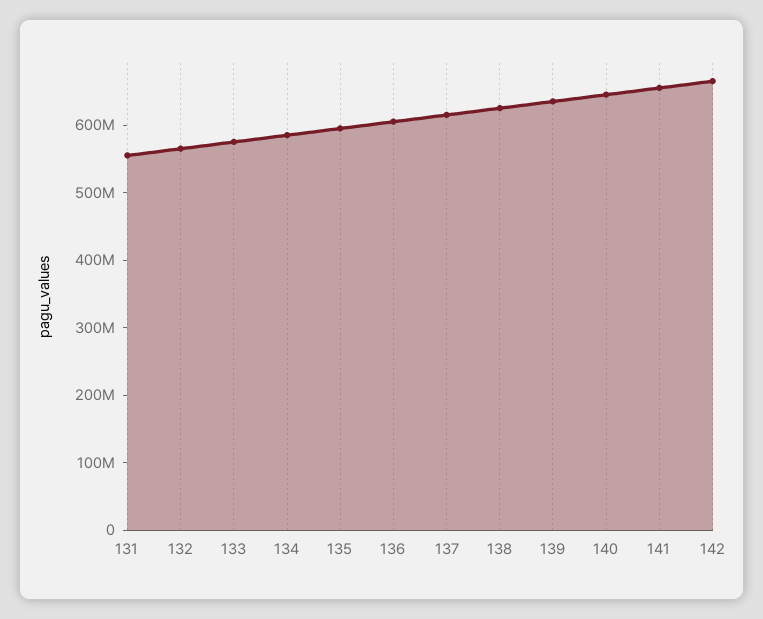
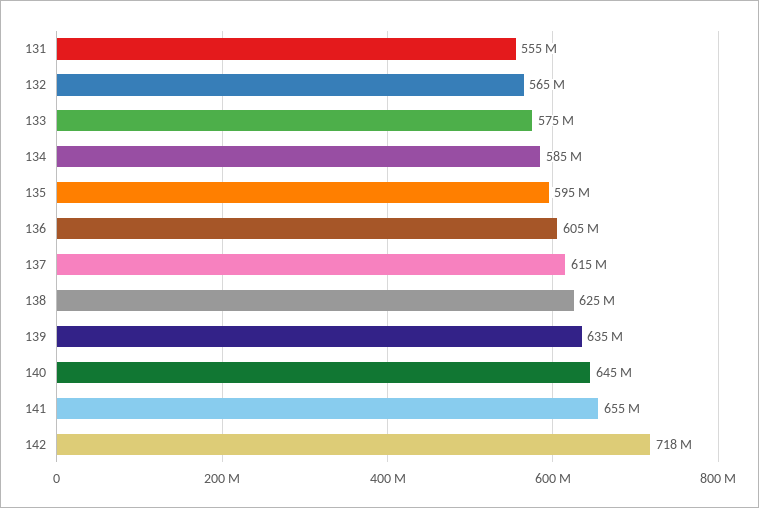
  {
    "131": 555000000,
    "132": 565000000,
    "133": 575000000,
    "134": 585000000,
    "135": 595000000,
    "136": 605000000,
    "137": 615000000,
    "138": 625000000,
    "139": 635000000,
    "140": 645000000,
    "141": 655000000,
-   "142": 660000000
+   "142": 718000000
  }

